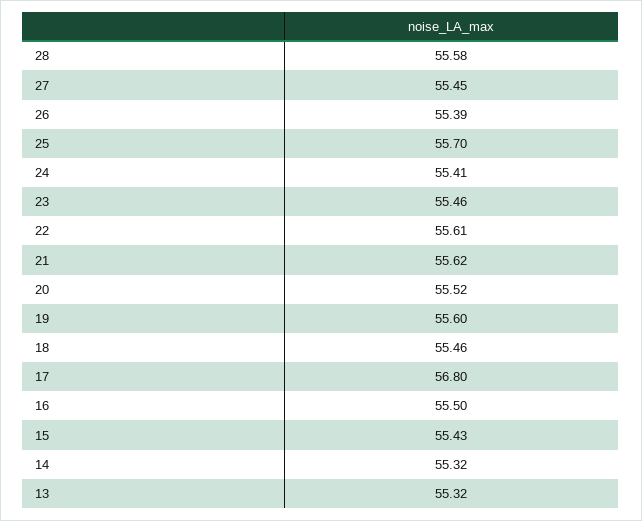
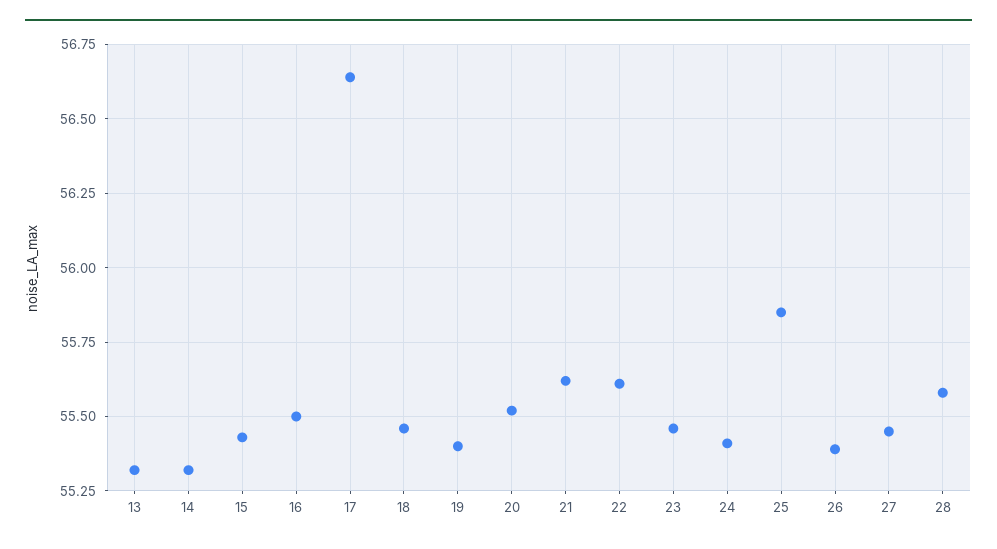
  {
    "28": 55.58,
    "27": 55.45,
    "26": 55.39,
-   "25": 55.7,
+   "25": 55.85,
    "24": 55.41,
    "23": 55.46,
    "22": 55.61,
    "21": 55.62,
    "20": 55.52,
-   "19": 55.6,
+   "19": 55.4,
    "18": 55.46,
-   "17": 56.8,
+   "17": 56.65,
    "16": 55.5,
    "15": 55.43,
    "14": 55.32,
    "13": 55.32
  }

